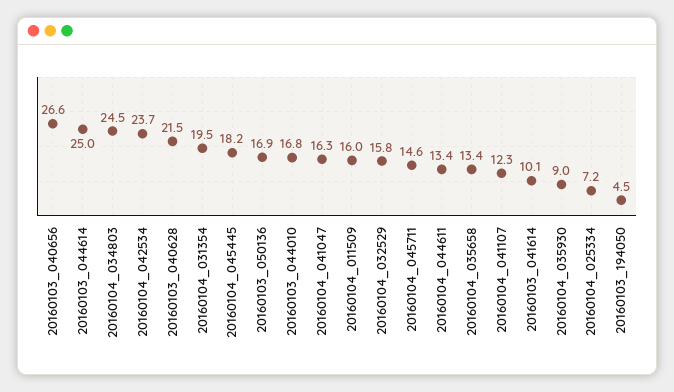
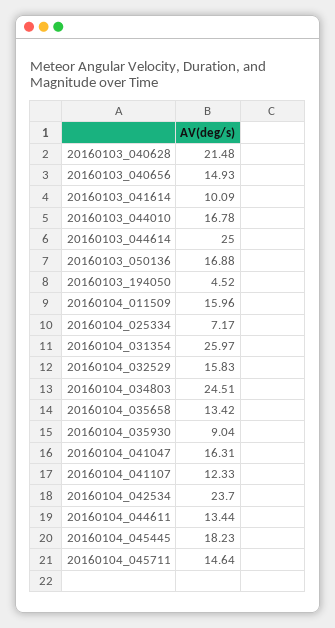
  {
-   "20160103_040656": 26.6,
+   "20160103_040656": 14.93,
    "20160103_044614": 25,
    "20160104_034803": 24.51,
    "20160104_042534": 23.7,
    "20160103_040628": 21.48,
-   "20160104_031354": 19.5,
+   "20160104_031354": 25.97,
    "20160104_045445": 18.23,
    "20160103_050136": 16.88,
    "20160103_044010": 16.78,
    "20160104_041047": 16.31,
    "20160104_011509": 15.96,
    "20160104_032529": 15.83,
    "20160104_045711": 14.64,
    "20160104_044611": 13.44,
    "20160104_035658": 13.42,
    "20160104_041107": 12.33,
    "20160103_041614": 10.09,
    "20160104_035930": 9.04,
    "20160104_025334": 7.17,
    "20160103_194050": 4.52
  }

